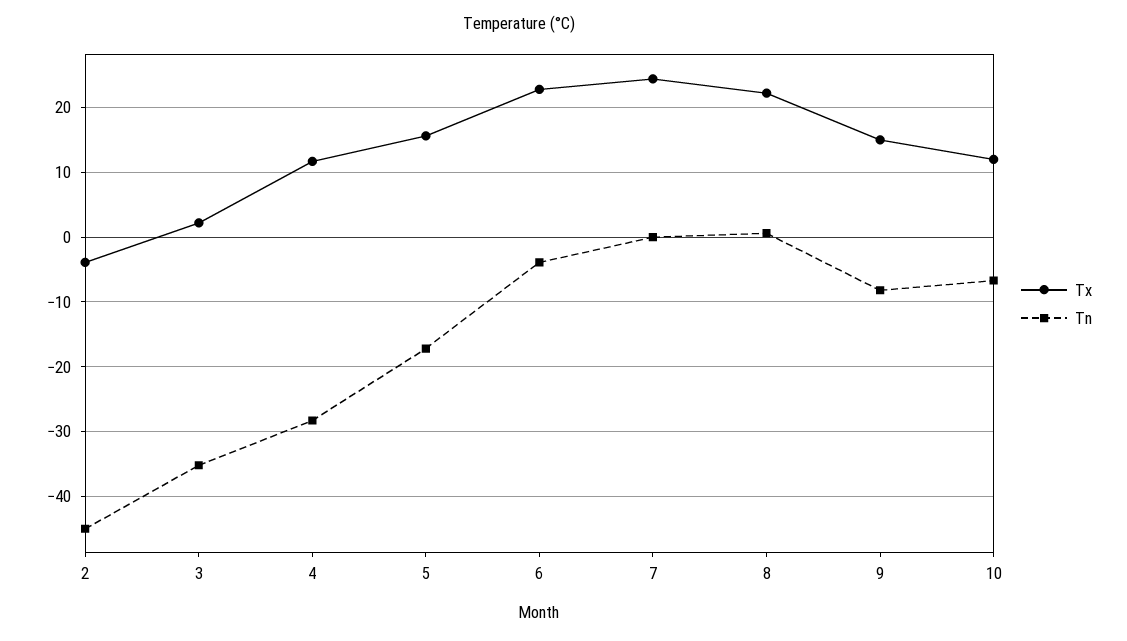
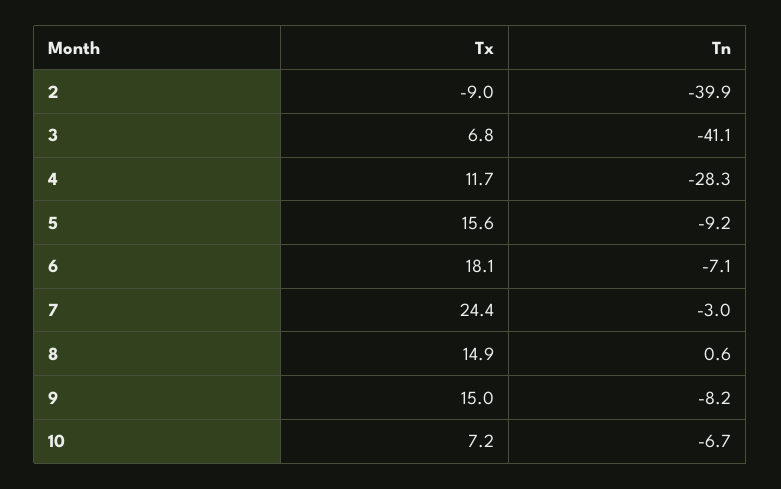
  {
    "Tx": {
-     "2": -4,
+     "2": -9,
-     "3": 2,
+     "3": 6.8,
      "4": 11.7,
      "5": 15.6,
-     "6": 23,
+     "6": 18.1,
      "7": 24.4,
-     "8": 22,
+     "8": 14.9,
      "9": 15,
-     "10": 12
+     "10": 7.2
    },
    "Tn": {
-     "2": -45,
+     "2": -39.9,
-     "3": -35,
+     "3": -41.1,
      "4": -28.3,
-     "5": -17,
+     "5": -9.2,
-     "6": -4,
+     "6": -7.1,
-     "7": 0,
+     "7": -3,
      "8": 0.6,
      "9": -8.2,
      "10": -6.7
    }
  }

